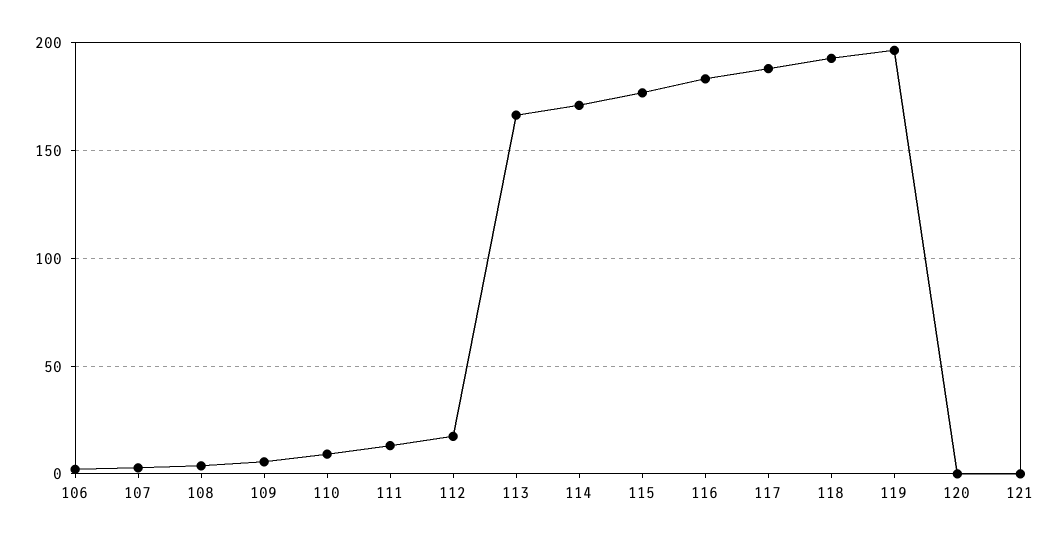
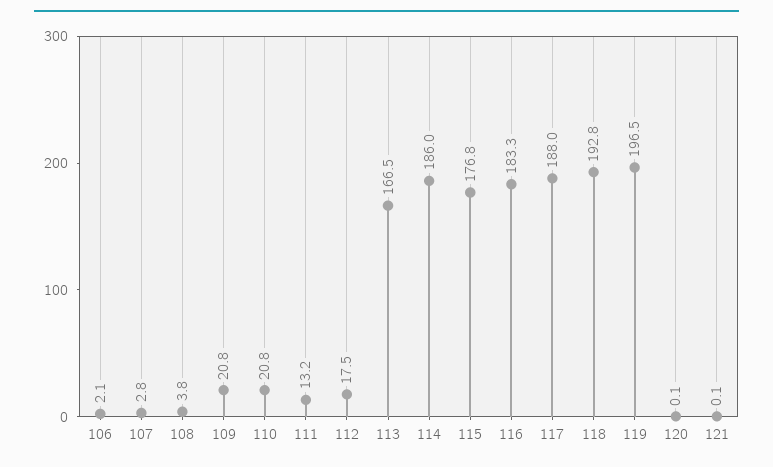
  {
    "106": 2.1,
    "107": 2.8,
    "108": 3.8,
-   "109": 5,
+   "109": 20.8,
-   "110": 10,
+   "110": 20.8,
    "111": 13.2,
    "112": 17.5,
    "113": 166.5,
-   "114": 170,
+   "114": 186,
    "115": 176.8,
    "116": 183.3,
    "117": 188,
    "118": 192.8,
    "119": 196.5,
    "120": 0.1,
    "121": 0.1
  }

